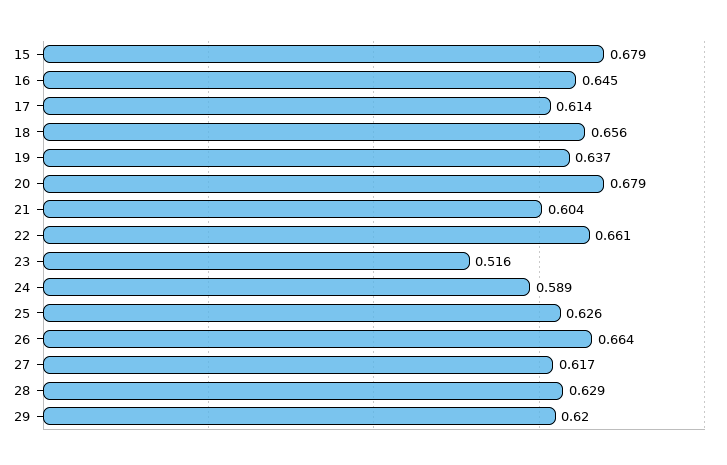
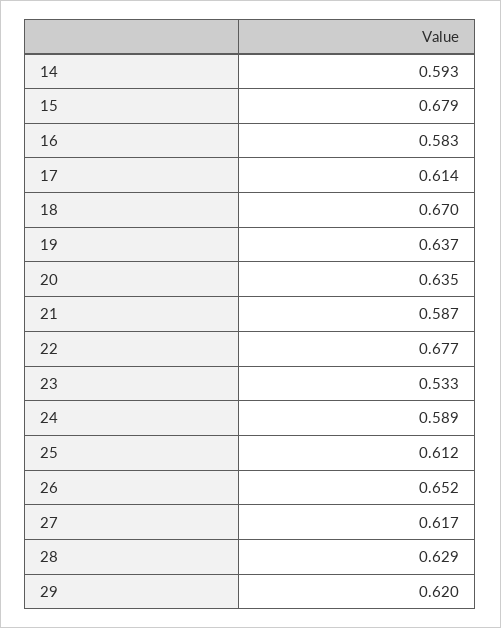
  {
    "15": 0.679,
-   "16": 0.645,
+   "16": 0.583,
    "17": 0.614,
-   "18": 0.656,
+   "18": 0.67,
    "19": 0.637,
-   "20": 0.679,
+   "20": 0.635,
-   "21": 0.604,
+   "21": 0.587,
-   "22": 0.661,
+   "22": 0.677,
-   "23": 0.516,
+   "23": 0.533,
    "24": 0.589,
-   "25": 0.626,
+   "25": 0.612,
-   "26": 0.664,
+   "26": 0.652,
    "27": 0.617,
    "28": 0.629,
-   "29": 0.62
+   "29": 0.62,
+   "14": 0.593
  }

